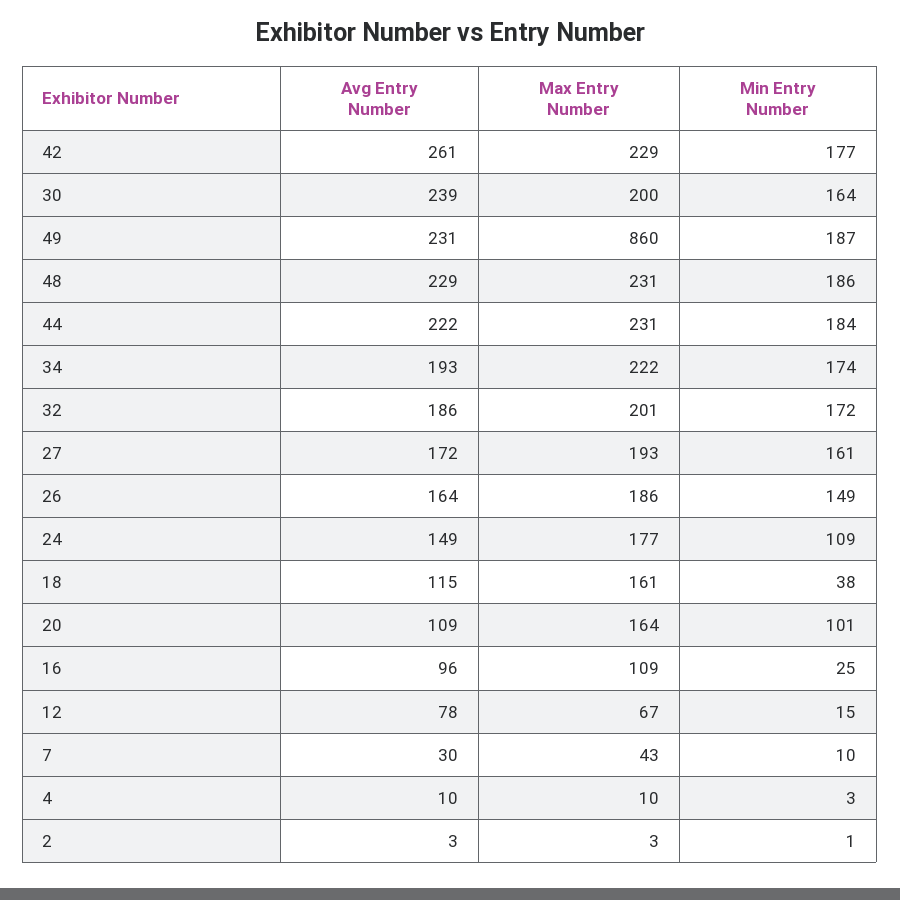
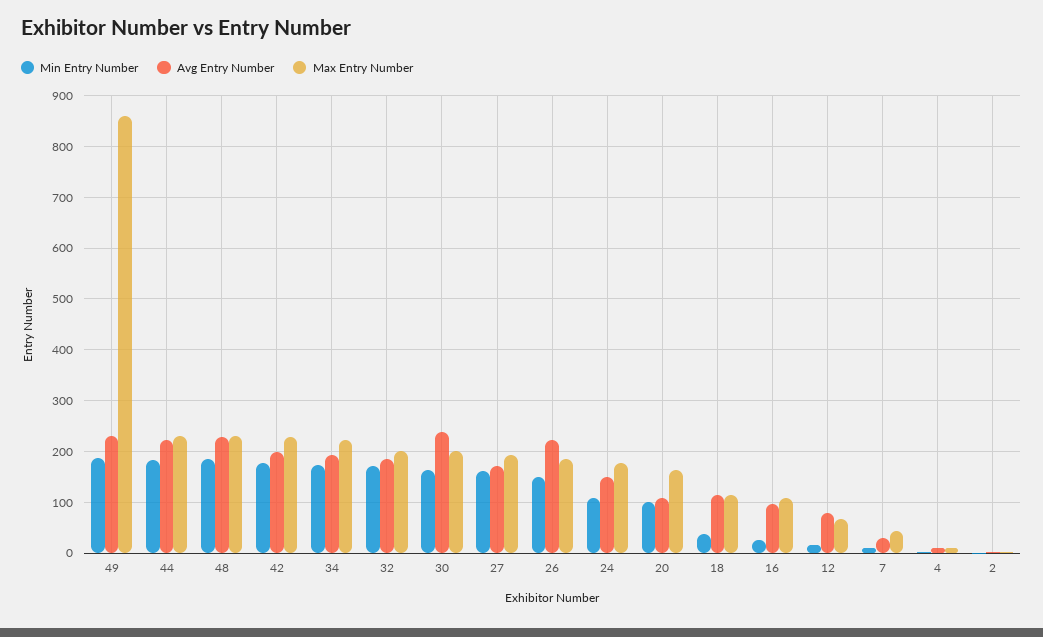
  {
    "Avg Entry Number": {
-     "42": 261,
+     "42": 200,
      "30": 239,
      "49": 231,
      "48": 229,
      "44": 222,
      "34": 193,
      "32": 186,
      "27": 172,
-     "26": 164,
+     "26": 220,
      "24": 149,
      "18": 115,
      "20": 109,
      "16": 96,
      "12": 78,
      "7": 30,
      "4": 10,
      "2": 3
    },
    "Max Entry Number": {
      "42": 229,
      "30": 200,
      "49": 860,
      "48": 231,
      "44": 231,
      "34": 222,
      "32": 201,
      "27": 193,
      "26": 186,
      "24": 177,
-     "18": 161,
+     "18": 120,
      "20": 164,
      "16": 109,
      "12": 67,
      "7": 43,
      "4": 10,
      "2": 3
    },
    "Min Entry Number": {
      "42": 177,
      "30": 164,
      "49": 187,
      "48": 186,
      "44": 184,
      "34": 174,
      "32": 172,
      "27": 161,
      "26": 149,
      "24": 109,
      "18": 38,
      "20": 101,
      "16": 25,
      "12": 15,
      "7": 10,
      "4": 3,
      "2": 1
    }
  }

